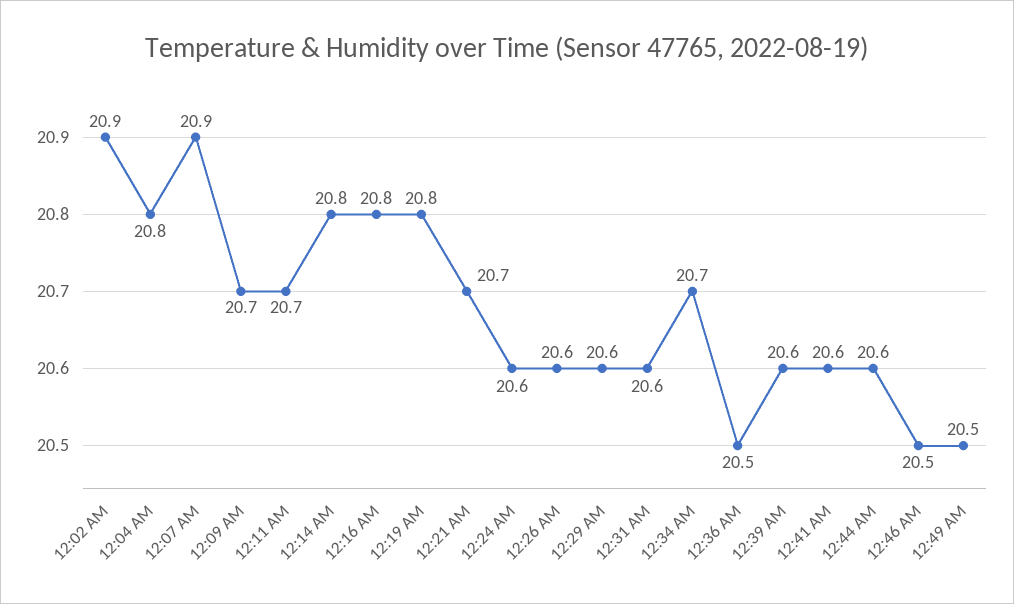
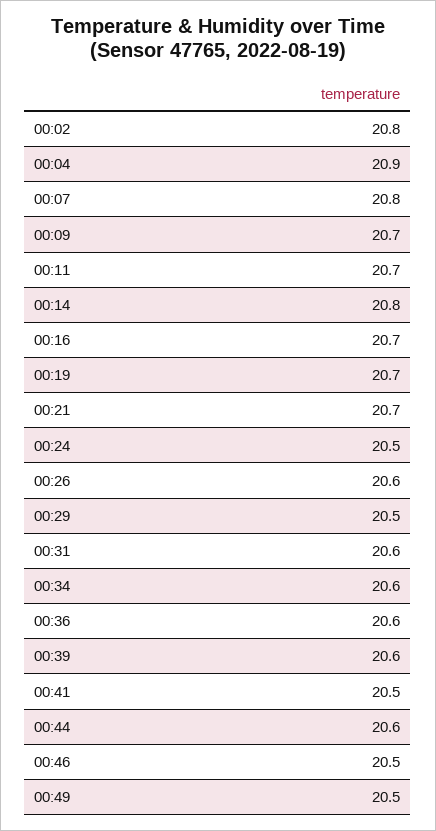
  {
-   "12:02 AM": 20.9,
+   "12:02 AM": 20.8,
-   "12:04 AM": 20.8,
+   "12:04 AM": 20.9,
-   "12:07 AM": 20.9,
+   "12:07 AM": 20.8,
    "12:09 AM": 20.7,
    "12:11 AM": 20.7,
    "12:14 AM": 20.8,
-   "12:16 AM": 20.8,
+   "12:16 AM": 20.7,
-   "12:19 AM": 20.8,
+   "12:19 AM": 20.7,
    "12:21 AM": 20.7,
-   "12:24 AM": 20.6,
+   "12:24 AM": 20.5,
    "12:26 AM": 20.6,
-   "12:29 AM": 20.6,
+   "12:29 AM": 20.5,
    "12:31 AM": 20.6,
-   "12:34 AM": 20.7,
+   "12:34 AM": 20.6,
-   "12:36 AM": 20.5,
+   "12:36 AM": 20.6,
    "12:39 AM": 20.6,
-   "12:41 AM": 20.6,
+   "12:41 AM": 20.5,
    "12:44 AM": 20.6,
    "12:46 AM": 20.5,
    "12:49 AM": 20.5
  }

